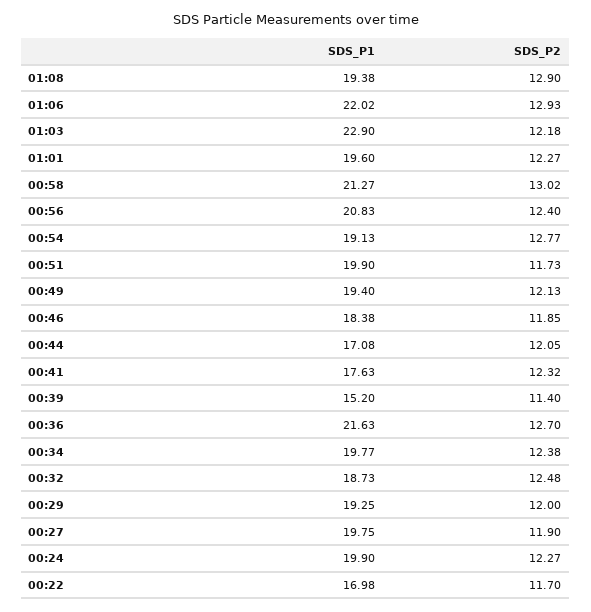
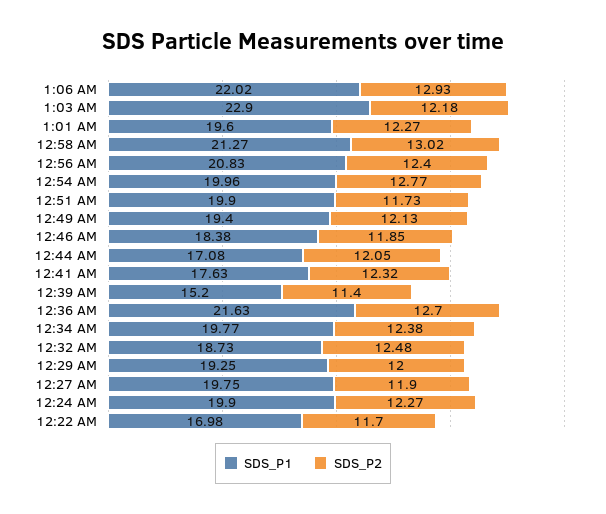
  {
    "SDS_P1": {
-     "01:08": 19.38,
      "01:06": 22.02,
      "01:03": 22.9,
      "01:01": 19.6,
      "00:58": 21.27,
      "00:56": 20.83,
-     "00:54": 19.13,
+     "00:54": 19.96,
      "00:51": 19.9,
      "00:49": 19.4,
      "00:46": 18.38,
      "00:44": 17.08,
      "00:41": 17.63,
      "00:39": 15.2,
      "00:36": 21.63,
      "00:34": 19.77,
      "00:32": 18.73,
      "00:29": 19.25,
      "00:27": 19.75,
      "00:24": 19.9,
      "00:22": 16.98
    },
    "SDS_P2": {
-     "01:08": 12.9,
      "01:06": 12.93,
      "01:03": 12.18,
      "01:01": 12.27,
      "00:58": 13.02,
      "00:56": 12.4,
      "00:54": 12.77,
      "00:51": 11.73,
      "00:49": 12.13,
      "00:46": 11.85,
      "00:44": 12.05,
      "00:41": 12.32,
      "00:39": 11.4,
      "00:36": 12.7,
      "00:34": 12.38,
      "00:32": 12.48,
      "00:29": 12,
      "00:27": 11.9,
      "00:24": 12.27,
      "00:22": 11.7
    }
  }

